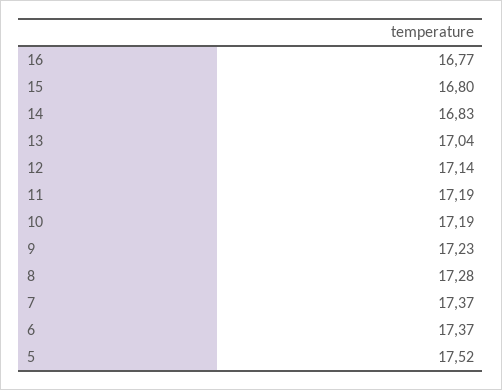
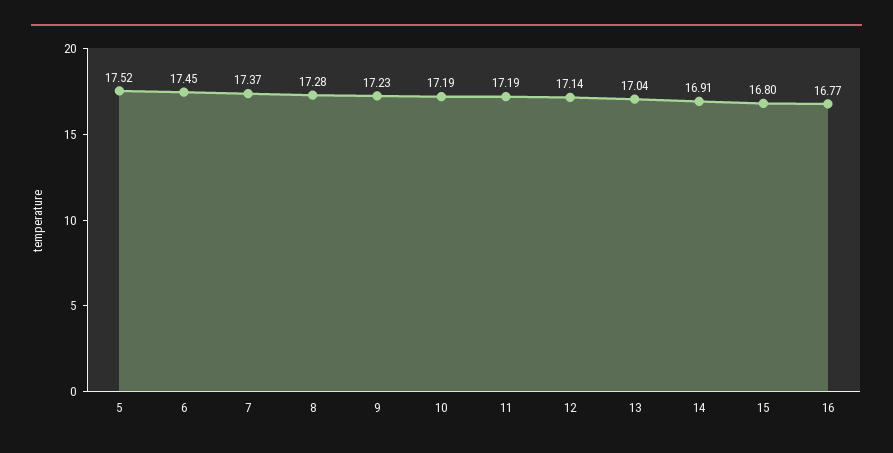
  {
    "16": 16.77,
    "15": 16.8,
-   "14": 16.83,
+   "14": 16.91,
    "13": 17.04,
    "12": 17.14,
    "11": 17.19,
    "10": 17.19,
    "9": 17.23,
    "8": 17.28,
    "7": 17.37,
-   "6": 17.37,
+   "6": 17.45,
    "5": 17.52
  }

